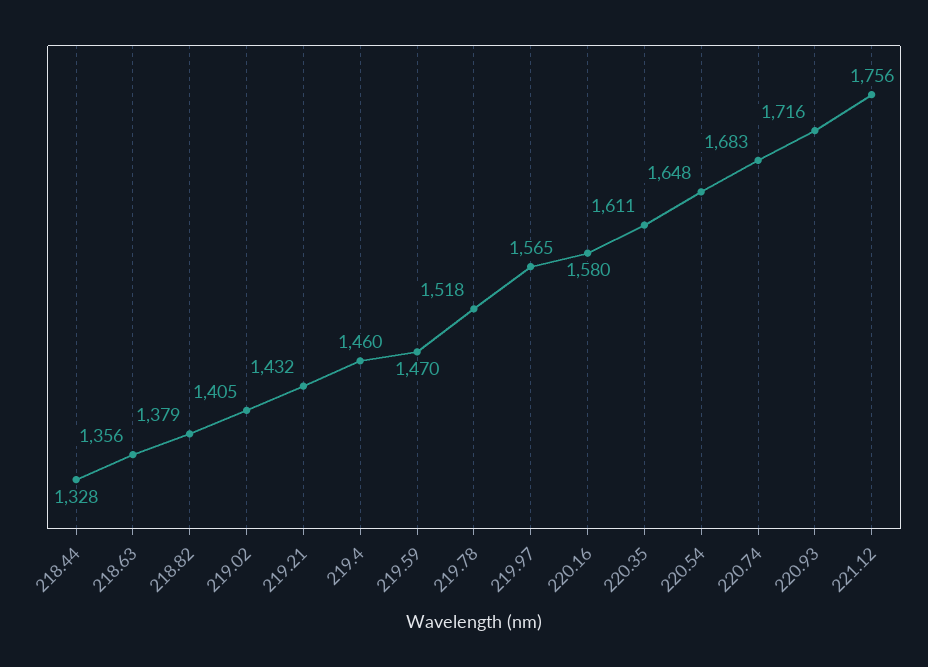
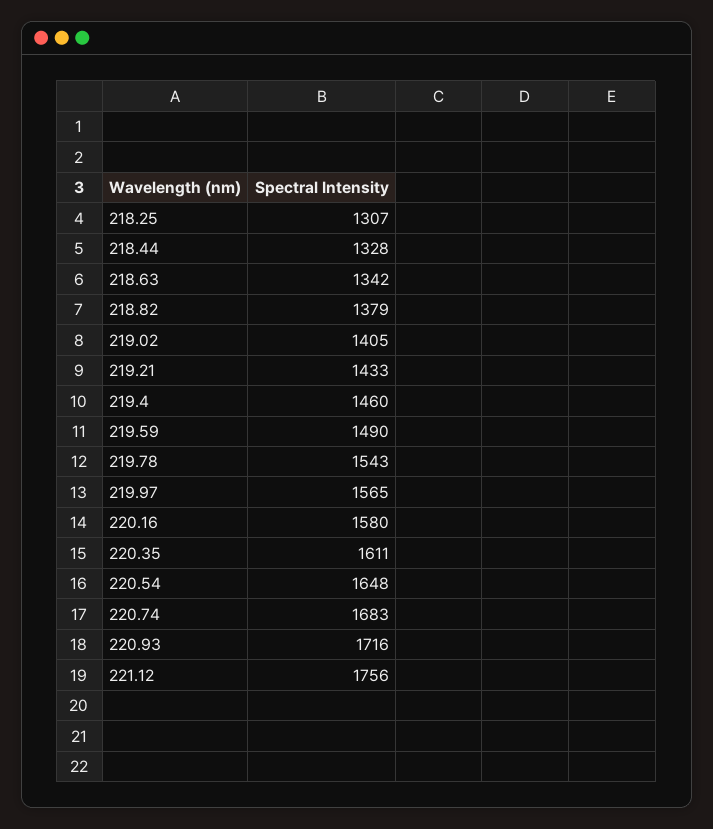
  {
    "218.44": 1328,
-   "218.63": 1356,
+   "218.63": 1342,
    "218.82": 1379,
    "219.02": 1405,
-   "219.21": 1432,
+   "219.21": 1433,
    "219.4": 1460,
-   "219.59": 1470,
+   "219.59": 1490,
-   "219.78": 1518,
+   "219.78": 1543,
    "219.97": 1565,
    "220.16": 1580,
    "220.35": 1611,
    "220.54": 1648,
    "220.74": 1683,
    "220.93": 1716,
-   "221.12": 1756
+   "221.12": 1756,
+   "218.25": 1307
  }

